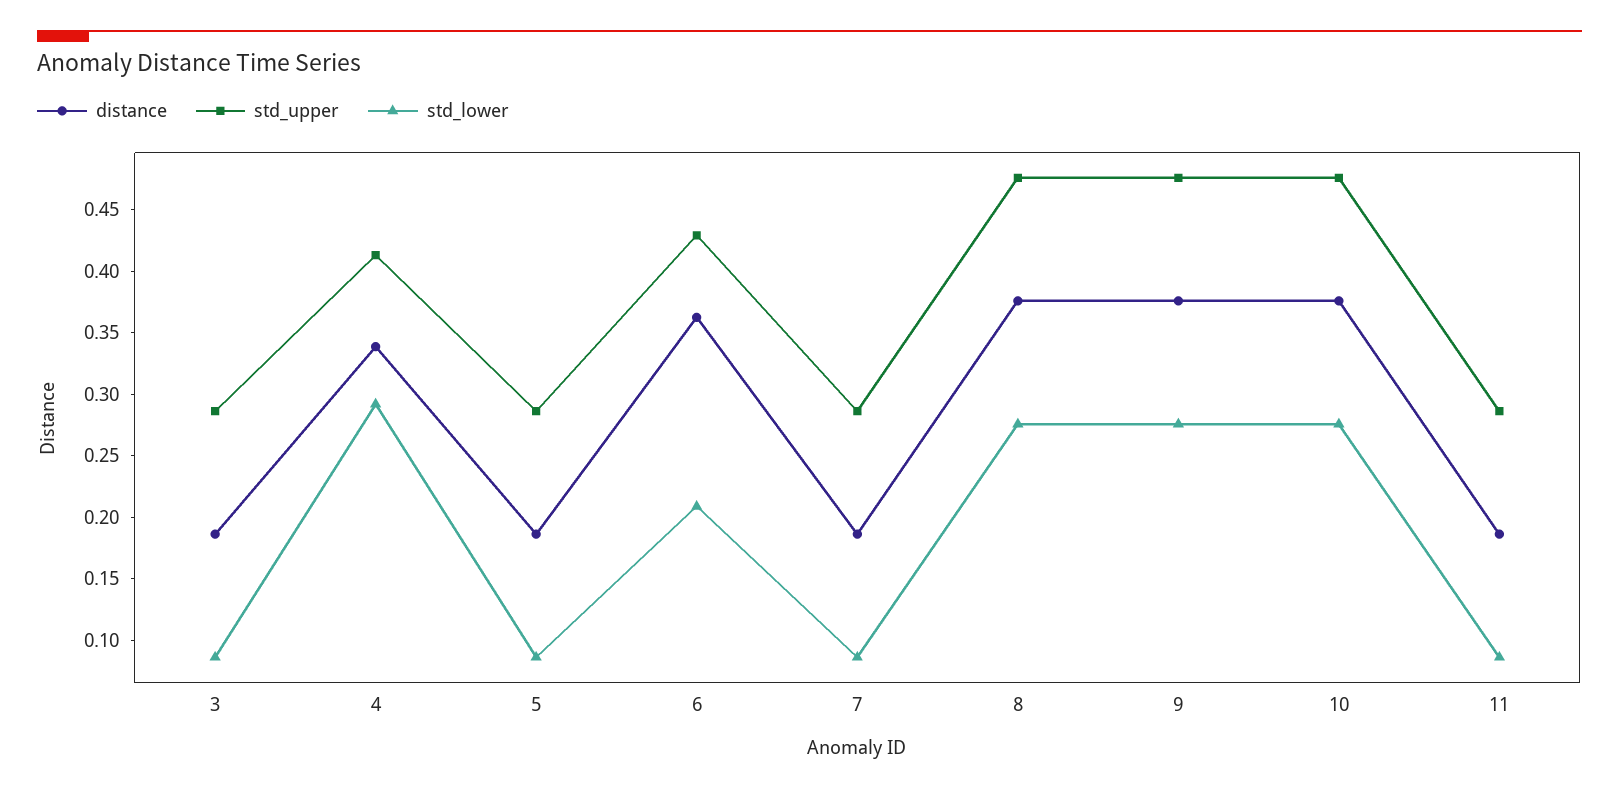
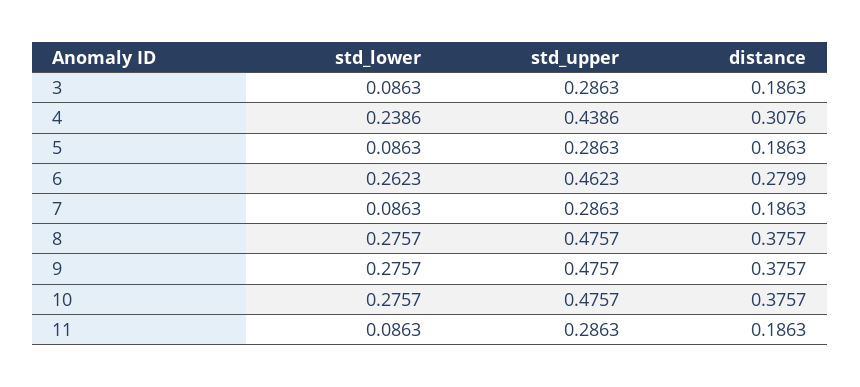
  {
    "distance": {
      "3": 0.1863,
-     "4": 0.34,
+     "4": 0.3076,
      "5": 0.1863,
-     "6": 0.36,
+     "6": 0.2799,
      "7": 0.1863,
      "8": 0.3757,
      "9": 0.3757,
      "10": 0.3757,
      "11": 0.1863
    },
    "std_upper": {
      "3": 0.2863,
-     "4": 0.41,
+     "4": 0.4386,
      "5": 0.2863,
-     "6": 0.43,
+     "6": 0.4623,
      "7": 0.2863,
      "8": 0.4757,
      "9": 0.4757,
      "10": 0.4757,
      "11": 0.2863
    },
    "std_lower": {
      "3": 0.0863,
-     "4": 0.29,
+     "4": 0.2386,
      "5": 0.0863,
-     "6": 0.21,
+     "6": 0.2623,
      "7": 0.0863,
      "8": 0.2757,
      "9": 0.2757,
      "10": 0.2757,
      "11": 0.0863
    }
  }

